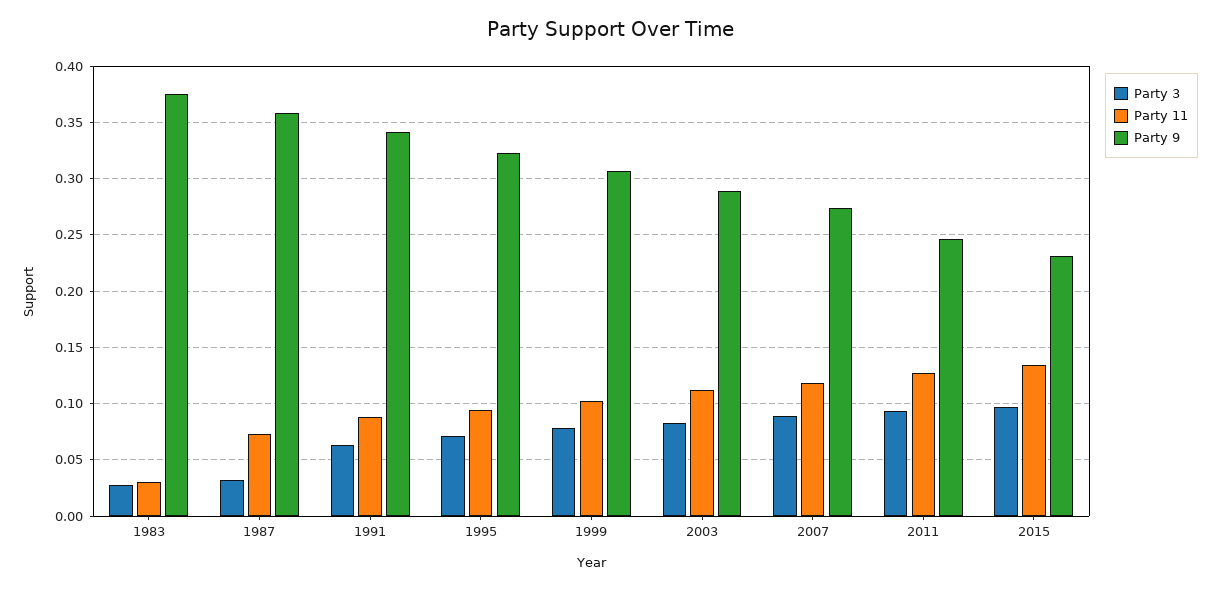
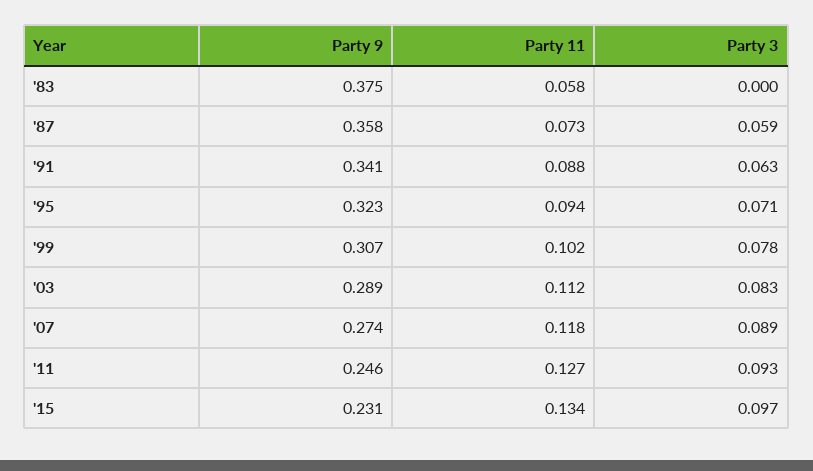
  {
    "Party 3": {
-     "1983": 0.03,
+     "1983": 0,
-     "1987": 0.03,
+     "1987": 0.059,
      "1991": 0.063,
      "1995": 0.071,
      "1999": 0.078,
      "2003": 0.083,
      "2007": 0.089,
      "2011": 0.093,
      "2015": 0.097
    },
    "Party 11": {
-     "1983": 0.03,
+     "1983": 0.058,
      "1987": 0.073,
      "1991": 0.088,
      "1995": 0.094,
      "1999": 0.102,
      "2003": 0.112,
      "2007": 0.118,
      "2011": 0.127,
      "2015": 0.134
    },
    "Party 9": {
      "1983": 0.375,
      "1987": 0.358,
      "1991": 0.341,
      "1995": 0.323,
      "1999": 0.307,
      "2003": 0.289,
      "2007": 0.274,
      "2011": 0.246,
      "2015": 0.231
    }
  }

